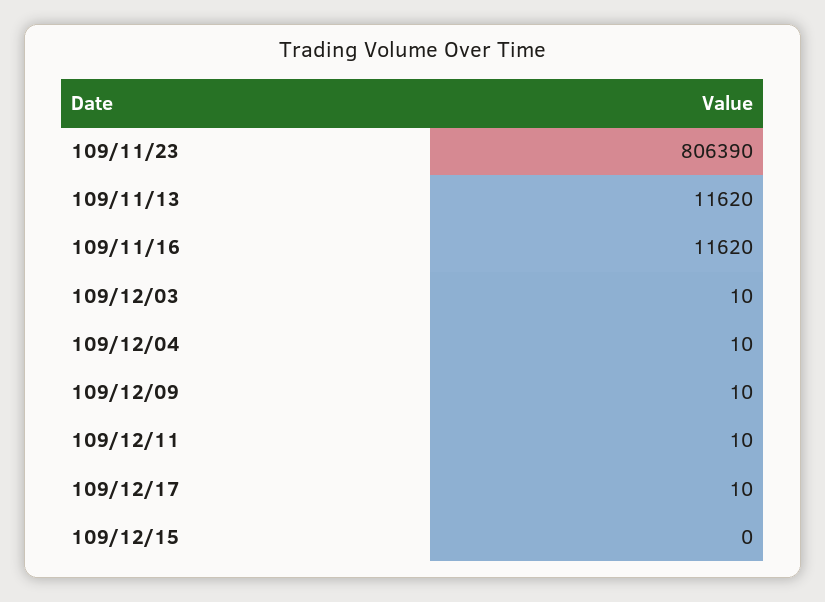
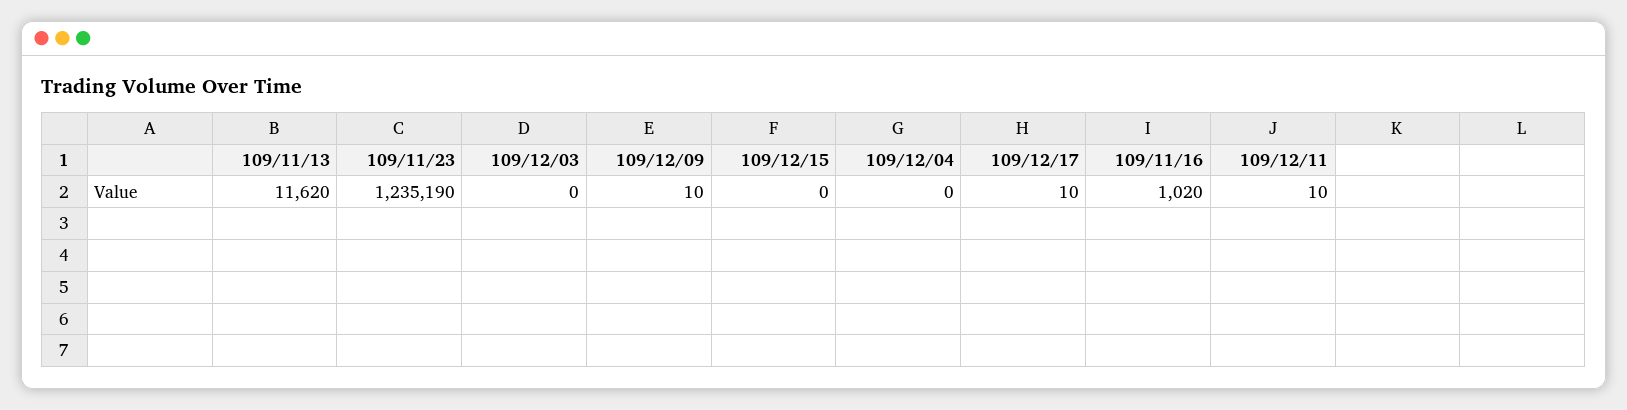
  {
-   "109/11/23": 806390,
+   "109/11/23": 1235190,
    "109/11/13": 11620,
-   "109/11/16": 11620,
+   "109/11/16": 1020,
-   "109/12/03": 10,
+   "109/12/03": 0,
-   "109/12/04": 10,
+   "109/12/04": 0,
    "109/12/09": 10,
    "109/12/11": 10,
    "109/12/17": 10,
    "109/12/15": 0
  }

